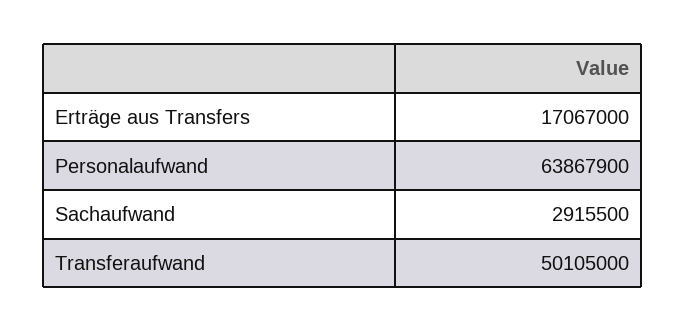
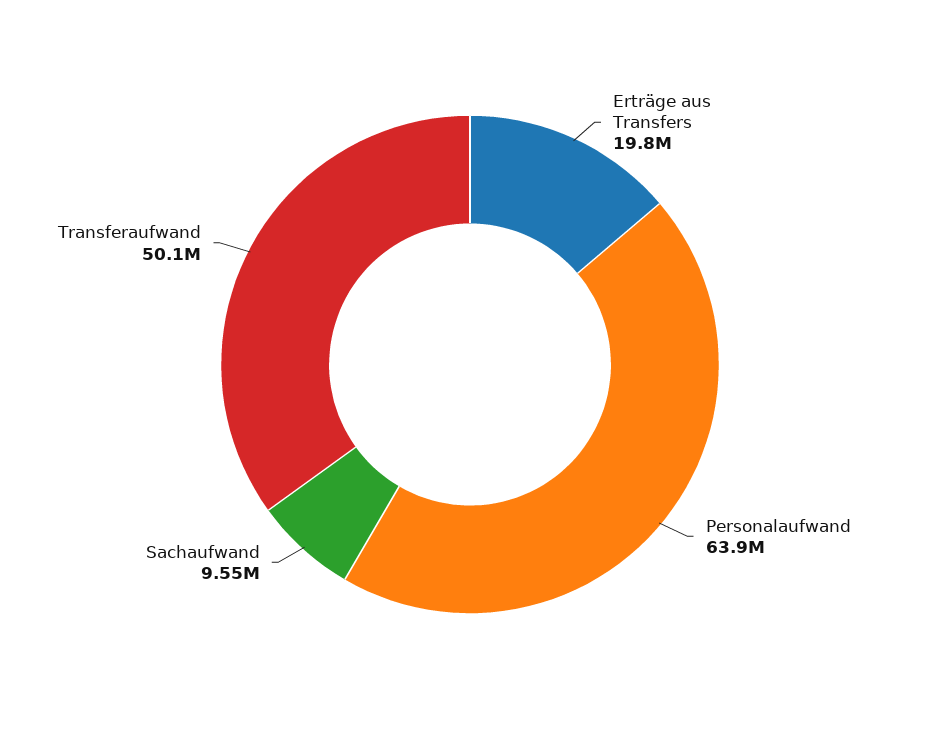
  {
-   "Erträge aus Transfers": 17067000,
+   "Erträge aus Transfers": 19800000,
    "Personalaufwand": 63867900,
-   "Sachaufwand": 2915500,
+   "Sachaufwand": 9550000,
    "Transferaufwand": 50105000
  }

